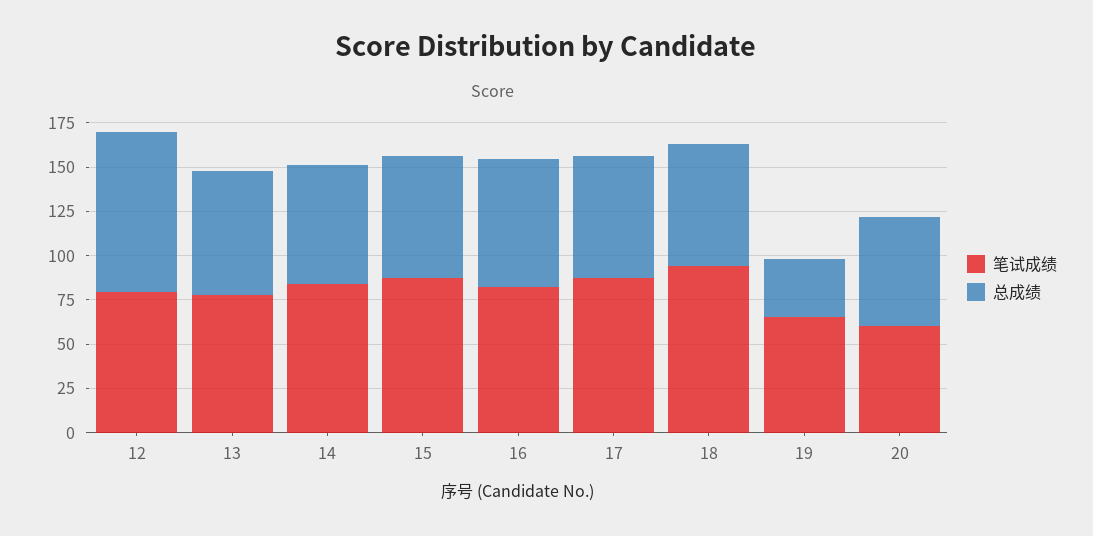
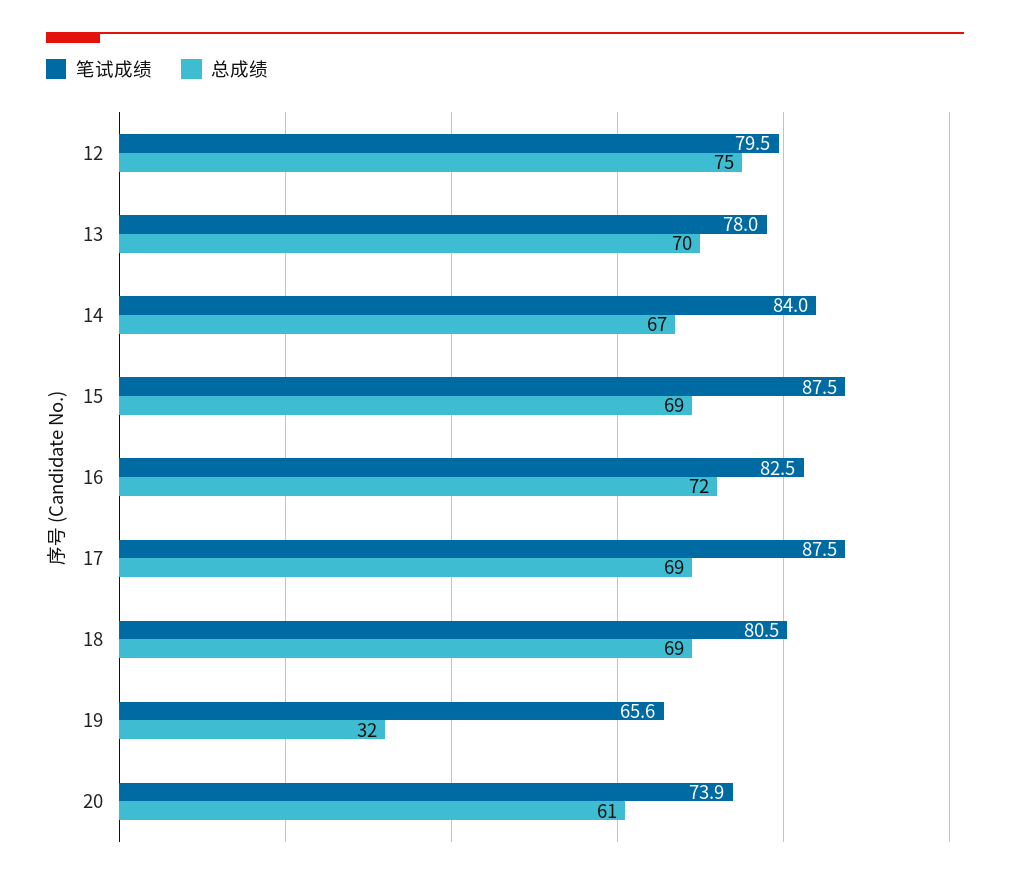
  {
    "笔试成绩": {
      "12": 79.5,
      "13": 78,
      "14": 84,
      "15": 87.5,
      "16": 82.5,
      "17": 87.5,
-     "18": 95,
+     "18": 80.5,
      "19": 65.6,
-     "20": 60
+     "20": 73.9
    },
    "总成绩": {
-     "12": 90,
+     "12": 75,
      "13": 70,
      "14": 67,
      "15": 69,
      "16": 72,
      "17": 69,
      "18": 69,
      "19": 32,
      "20": 61
    }
  }

